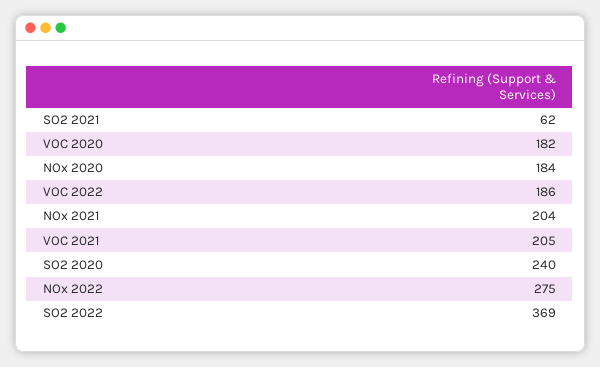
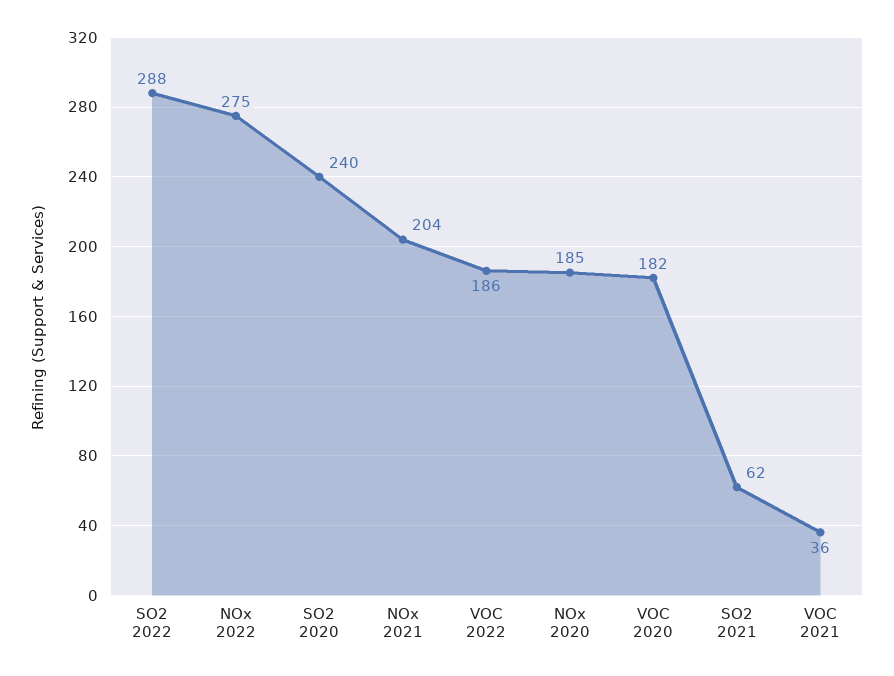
  {
    "SO2 2021": 62,
    "VOC 2020": 182,
-   "NOx 2020": 184,
+   "NOx 2020": 185,
    "VOC 2022": 186,
    "NOx 2021": 204,
-   "VOC 2021": 205,
+   "VOC 2021": 36,
    "SO2 2020": 240,
    "NOx 2022": 275,
-   "SO2 2022": 369
+   "SO2 2022": 288
  }

